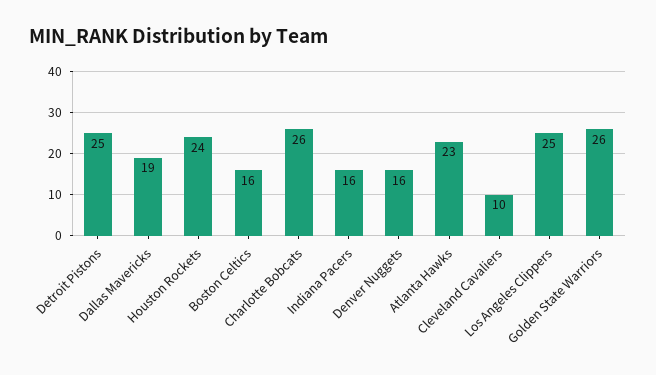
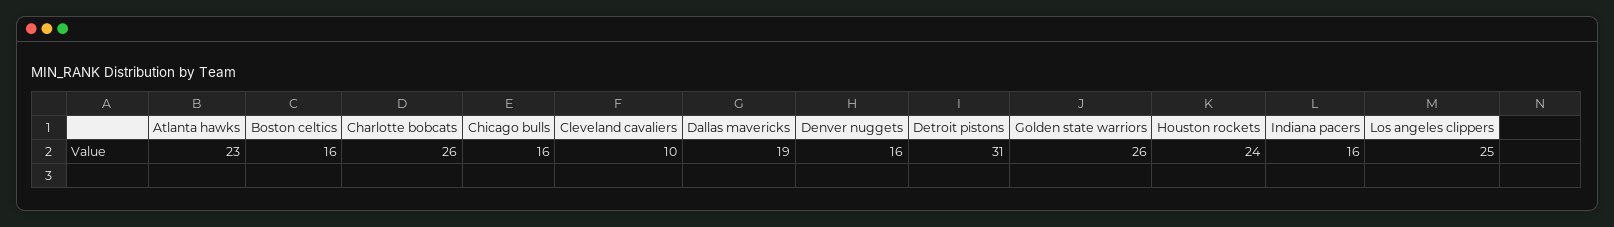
  {
-   "Detroit Pistons": 25,
+   "Detroit Pistons": 31,
    "Dallas Mavericks": 19,
    "Houston Rockets": 24,
    "Boston Celtics": 16,
    "Charlotte Bobcats": 26,
    "Indiana Pacers": 16,
    "Denver Nuggets": 16,
    "Atlanta Hawks": 23,
    "Cleveland Cavaliers": 10,
    "Los Angeles Clippers": 25,
-   "Golden State Warriors": 26
+   "Golden State Warriors": 26,
+   "Chicago bulls": 16
  }

